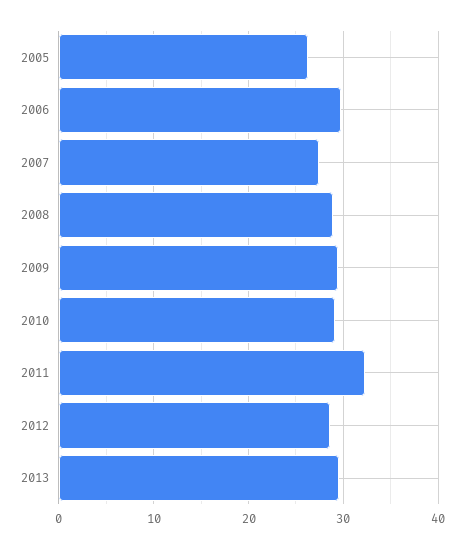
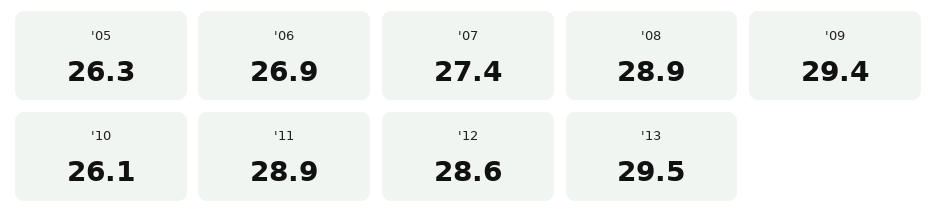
  {
    "2005": 26.3,
-   "2006": 30,
+   "2006": 26.9,
    "2007": 27.4,
    "2008": 28.9,
    "2009": 29.4,
-   "2010": 29,
+   "2010": 26.1,
-   "2011": 32,
+   "2011": 28.9,
    "2012": 28.6,
    "2013": 29.5
  }

